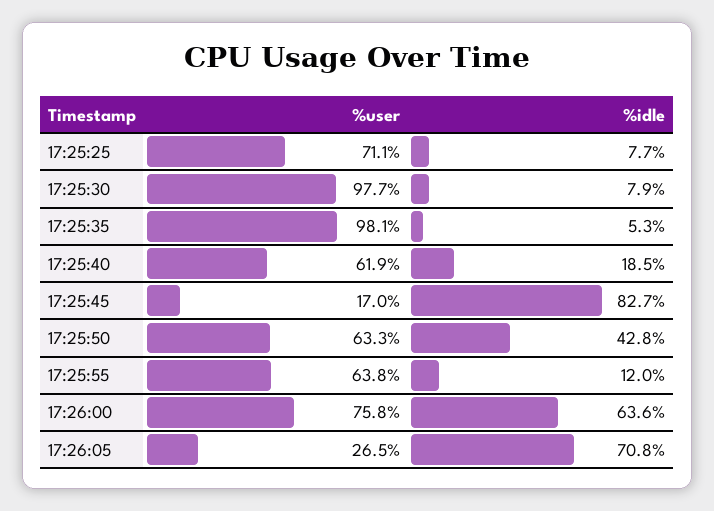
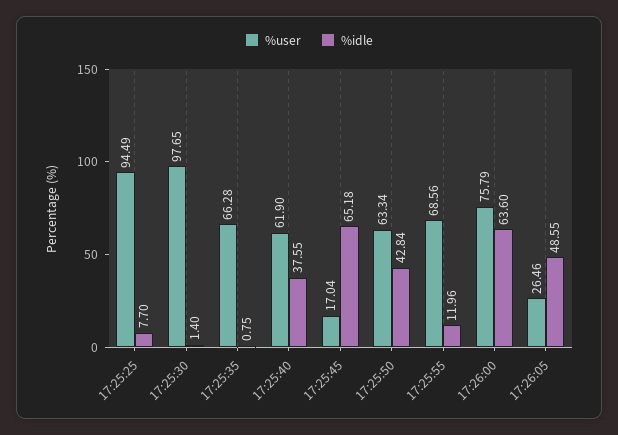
  {
    "%user": {
-     "17:25:25": 71.1,
+     "17:25:25": 94.49,
      "17:25:30": 97.65,
-     "17:25:35": 98.1,
+     "17:25:35": 66.28,
      "17:25:40": 61.9,
      "17:25:45": 17.04,
      "17:25:50": 63.34,
-     "17:25:55": 63.8,
+     "17:25:55": 68.56,
      "17:26:00": 75.79,
      "17:26:05": 26.46
    },
    "%idle": {
      "17:25:25": 7.7,
-     "17:25:30": 7.9,
+     "17:25:30": 1.4,
-     "17:25:35": 5.3,
+     "17:25:35": 0.75,
-     "17:25:40": 18.5,
+     "17:25:40": 37.55,
-     "17:25:45": 82.7,
+     "17:25:45": 65.18,
      "17:25:50": 42.84,
      "17:25:55": 11.96,
      "17:26:00": 63.6,
-     "17:26:05": 70.8
+     "17:26:05": 48.55
    }
  }

